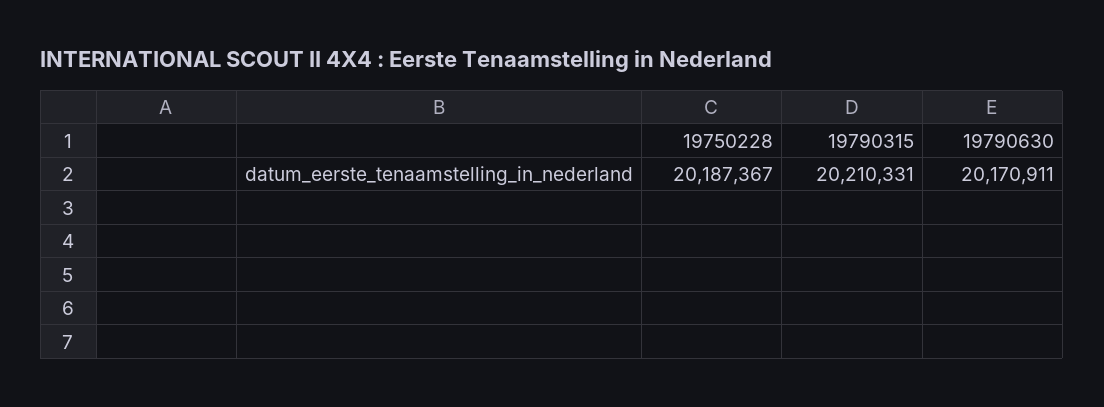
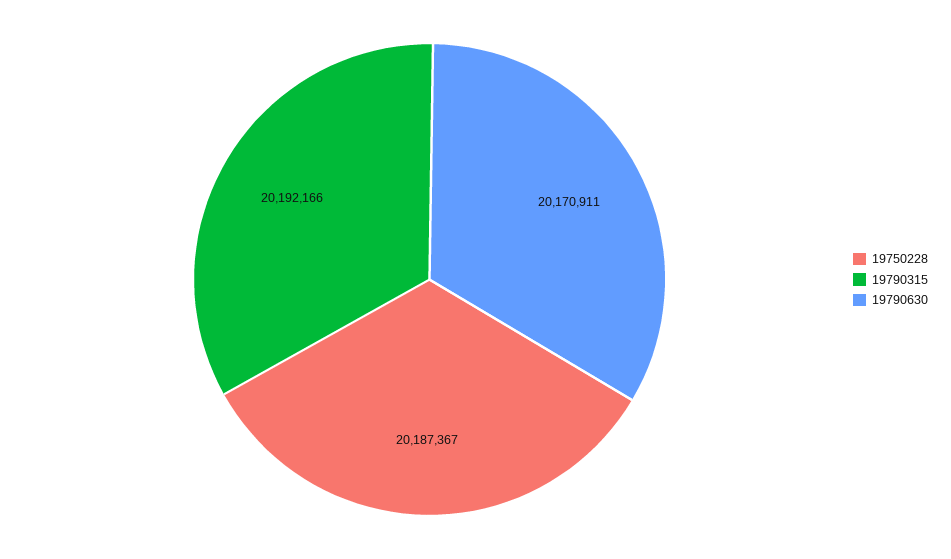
  {
    "19750228": 20187367,
-   "19790315": 20210331,
+   "19790315": 20192166,
    "19790630": 20170911
  }

